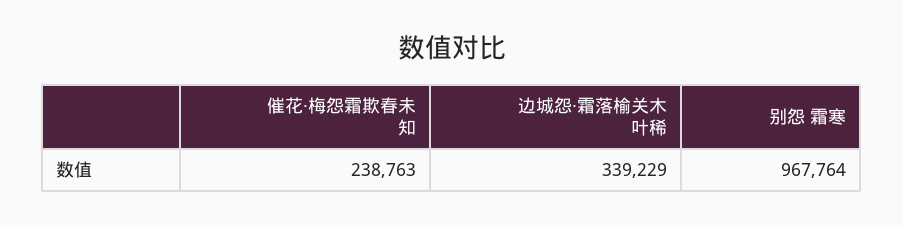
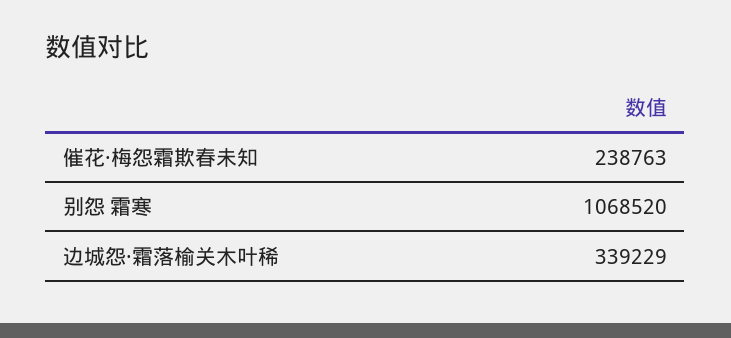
  {
    "催花·梅怨霜欺春未知": 238763,
    "边城怨·霜落榆关木叶稀": 339229,
-   "别怨 霜寒": 967764
+   "别怨 霜寒": 1068520
  }

